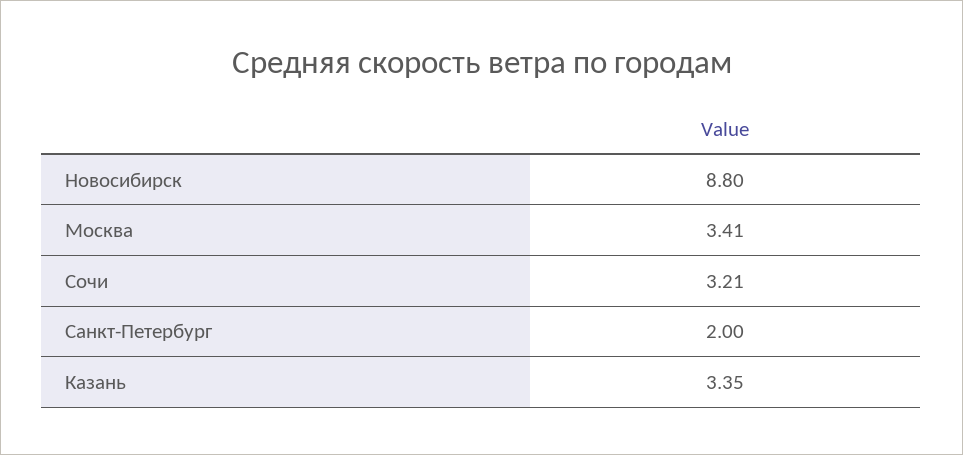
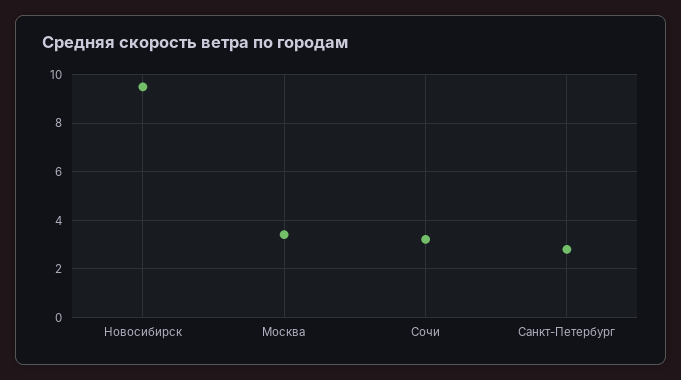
  {
-   "Новосибирск": 8.8,
+   "Новосибирск": 9.5,
    "Москва": 3.41,
    "Сочи": 3.21,
-   "Санкт-Петербург": 2,
+   "Санкт-Петербург": 2.75
-   "Казань": 3.35
  }

